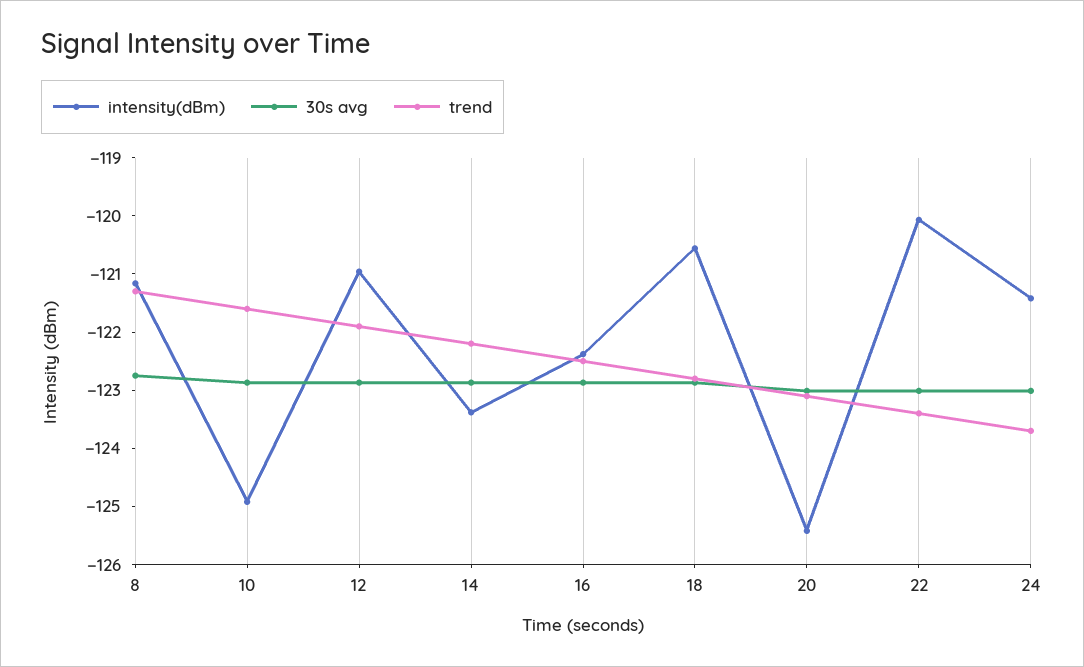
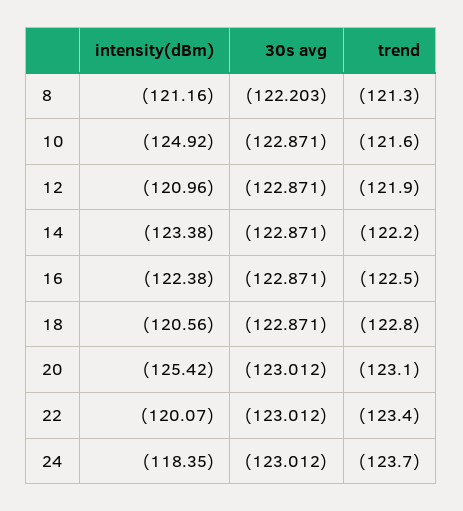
  {
    "intensity(dBm)": {
      "8": -121.16,
      "10": -124.92,
      "12": -120.96,
      "14": -123.38,
      "16": -122.38,
      "18": -120.56,
      "20": -125.42,
      "22": -120.07,
-     "24": -121.4
+     "24": -118.35
    },
    "30s avg": {
-     "8": -122.8,
+     "8": -122.203,
      "10": -122.871,
      "12": -122.871,
      "14": -122.871,
      "16": -122.871,
      "18": -122.871,
      "20": -123.012,
      "22": -123.012,
      "24": -123.012
    },
    "trend": {
      "8": -121.3,
      "10": -121.6,
      "12": -121.9,
      "14": -122.2,
      "16": -122.5,
      "18": -122.8,
      "20": -123.1,
      "22": -123.4,
      "24": -123.7
    }
  }

